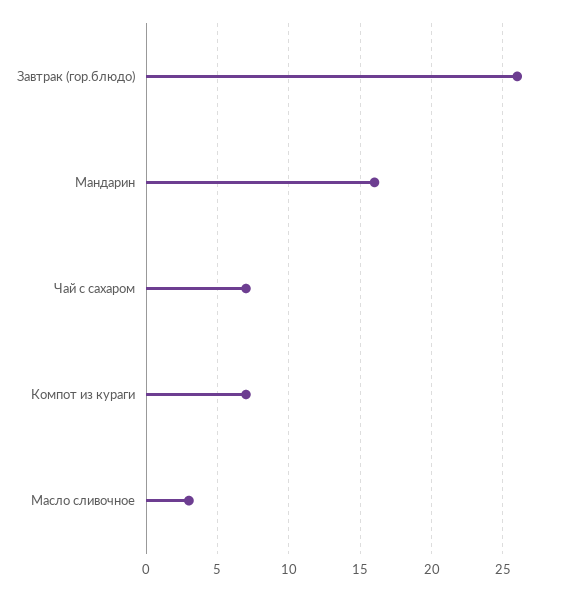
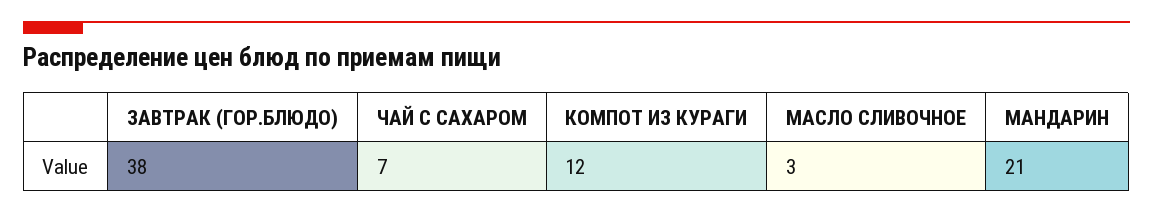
  {
-   "Завтрак (гор.блюдо)": 26,
+   "Завтрак (гор.блюдо)": 38,
-   "Мандарин": 16,
+   "Мандарин": 21,
    "Чай с сахаром": 7,
-   "Компот из кураги": 7,
+   "Компот из кураги": 12,
    "Масло сливочное": 3
  }

